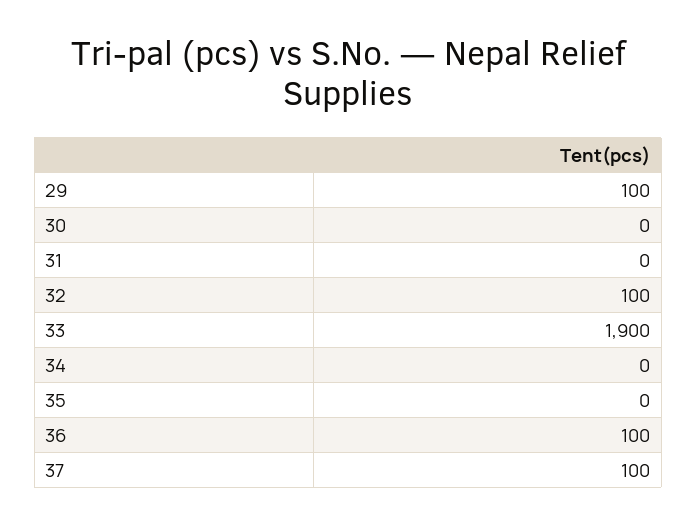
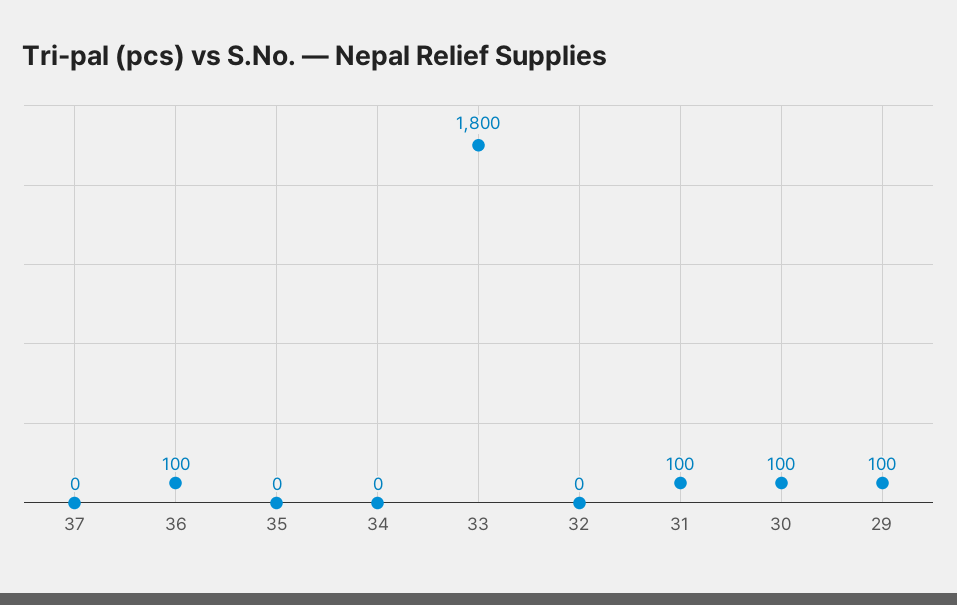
  {
    "29": 100,
-   "30": 0,
+   "30": 100,
-   "31": 0,
+   "31": 100,
-   "32": 100,
+   "32": 0,
-   "33": 1900,
+   "33": 1800,
    "34": 0,
    "35": 0,
    "36": 100,
-   "37": 100
+   "37": 0
  }

